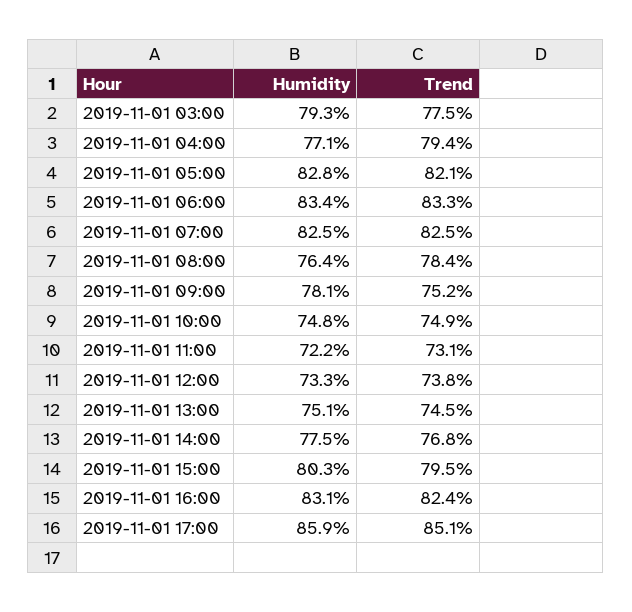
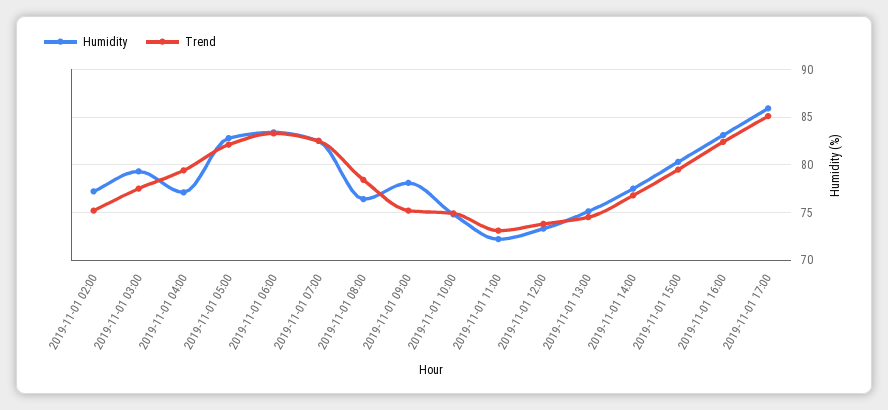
  {
    "Humidity": {
      "2019-11-01 03:00": 79.3,
      "2019-11-01 04:00": 77.1,
      "2019-11-01 05:00": 82.8,
      "2019-11-01 06:00": 83.4,
      "2019-11-01 07:00": 82.5,
      "2019-11-01 08:00": 76.4,
      "2019-11-01 09:00": 78.1,
      "2019-11-01 10:00": 74.8,
      "2019-11-01 11:00": 72.2,
      "2019-11-01 12:00": 73.3,
      "2019-11-01 13:00": 75.1,
      "2019-11-01 14:00": 77.5,
      "2019-11-01 15:00": 80.3,
      "2019-11-01 16:00": 83.1,
-     "2019-11-01 17:00": 85.9
+     "2019-11-01 17:00": 85.9,
+     "2019-11-01 02:00": 77
    },
    "Trend": {
      "2019-11-01 03:00": 77.5,
      "2019-11-01 04:00": 79.4,
      "2019-11-01 05:00": 82.1,
      "2019-11-01 06:00": 83.3,
      "2019-11-01 07:00": 82.5,
      "2019-11-01 08:00": 78.4,
      "2019-11-01 09:00": 75.2,
      "2019-11-01 10:00": 74.9,
      "2019-11-01 11:00": 73.1,
      "2019-11-01 12:00": 73.8,
      "2019-11-01 13:00": 74.5,
      "2019-11-01 14:00": 76.8,
      "2019-11-01 15:00": 79.5,
      "2019-11-01 16:00": 82.4,
-     "2019-11-01 17:00": 85.1
+     "2019-11-01 17:00": 85.1,
+     "2019-11-01 02:00": 75
    }
  }

